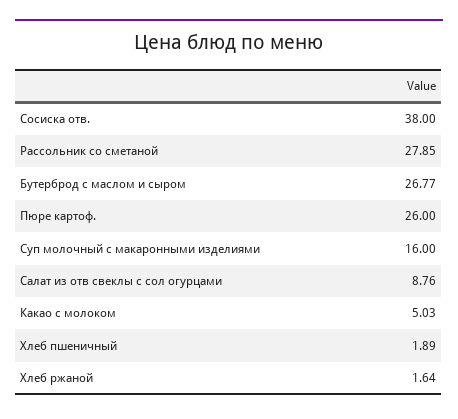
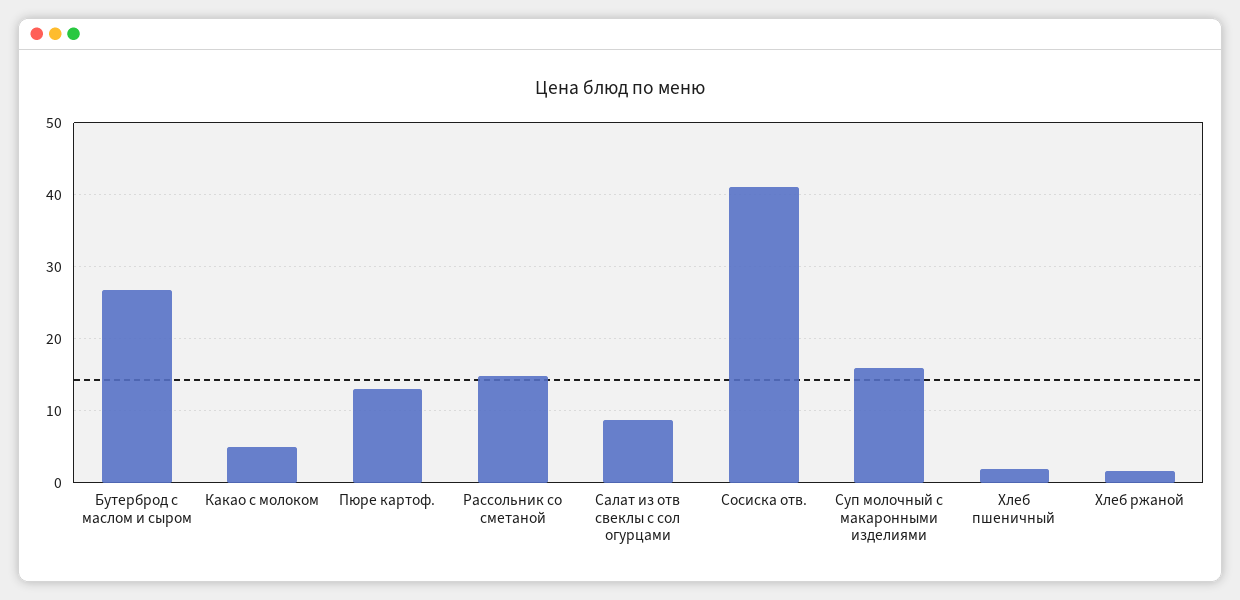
  {
-   "Сосиска отв.": 38,
+   "Сосиска отв.": 41,
-   "Рассольник со сметаной": 27.85,
+   "Рассольник со сметаной": 15,
    "Бутерброд с маслом и сыром": 26.77,
-   "Пюре картоф.": 26,
+   "Пюре картоф.": 13,
    "Суп молочный с макаронными изделиями": 16,
    "Салат из отв свеклы с сол огурцами": 8.76,
    "Какао с молоком": 5.03,
    "Хлеб пшеничный": 1.89,
    "Хлеб ржаной": 1.64
  }

